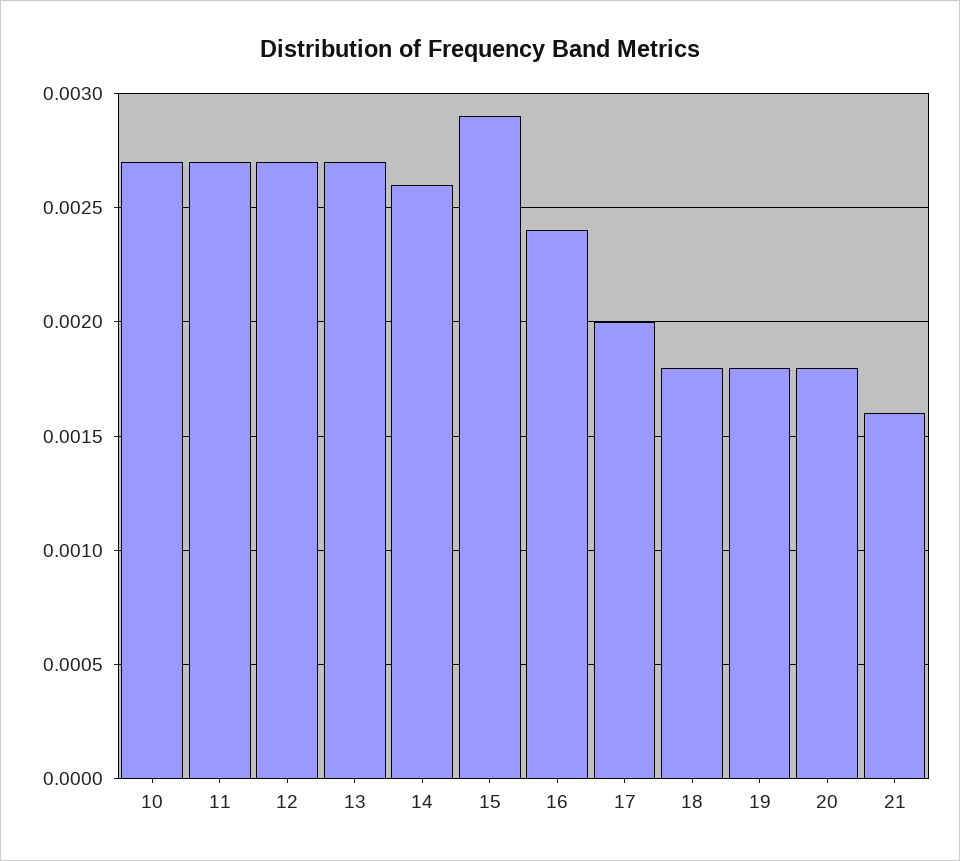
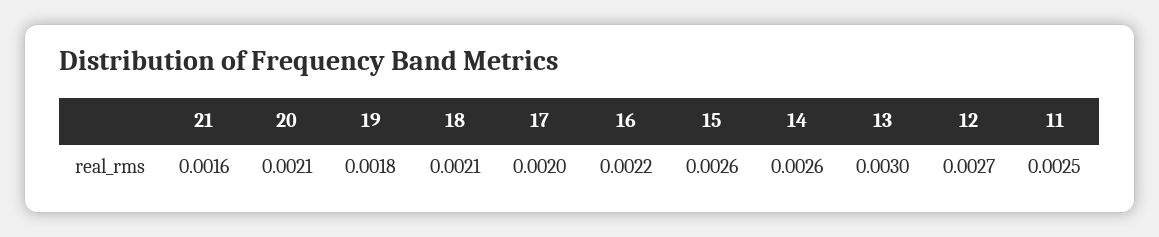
  {
-   "10": 0.0027,
-   "11": 0.0027,
+   "11": 0.0025,
    "12": 0.0027,
-   "13": 0.0027,
+   "13": 0.003,
    "14": 0.0026,
-   "15": 0.0029,
+   "15": 0.0026,
-   "16": 0.0024,
+   "16": 0.0022,
    "17": 0.002,
-   "18": 0.0018,
+   "18": 0.0021,
    "19": 0.0018,
-   "20": 0.0018,
+   "20": 0.0021,
    "21": 0.0016
  }

